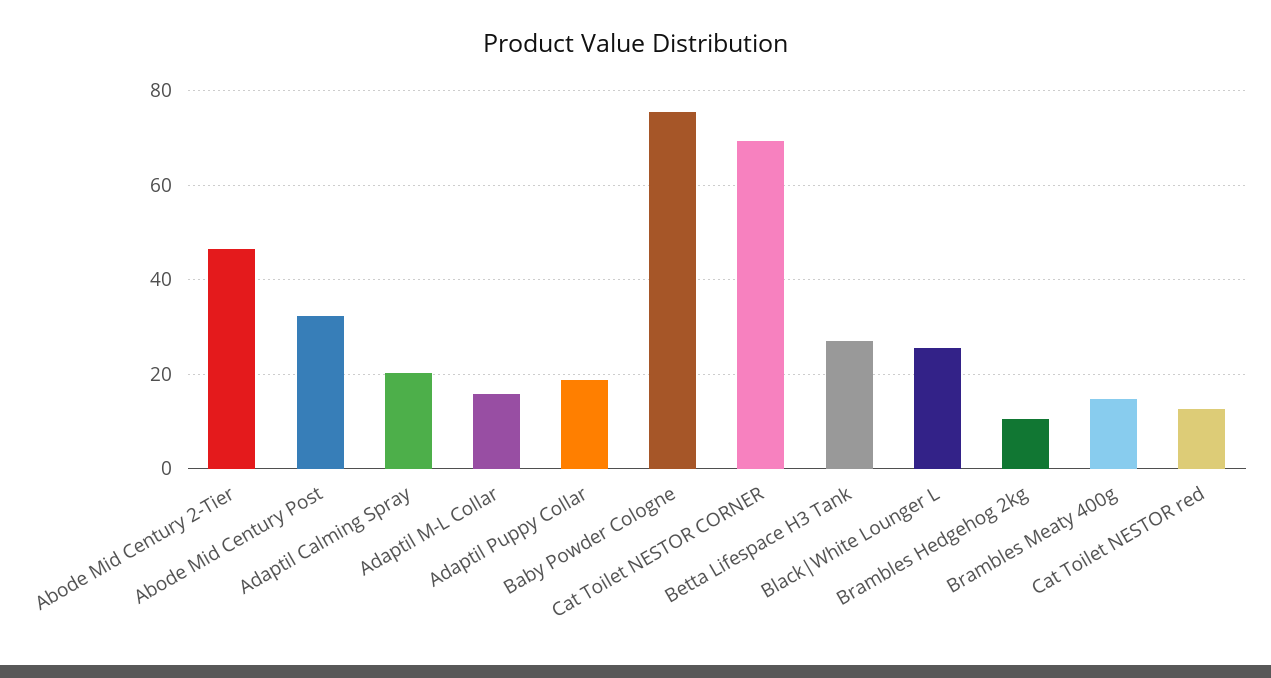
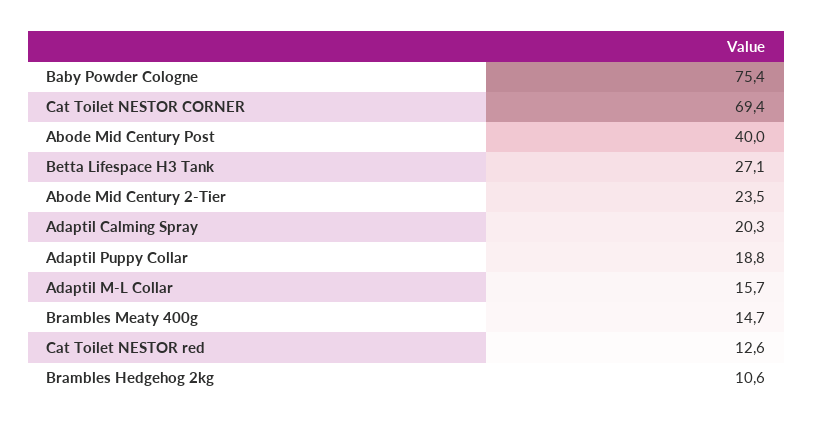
  {
-   "Abode Mid Century 2-Tier": 46,
+   "Abode Mid Century 2-Tier": 23.5,
-   "Abode Mid Century Post": 32,
+   "Abode Mid Century Post": 40,
    "Adaptil Calming Spray": 20.3,
    "Adaptil M-L Collar": 15.7,
    "Adaptil Puppy Collar": 18.8,
    "Baby Powder Cologne": 75.4,
    "Cat Toilet NESTOR CORNER": 69.4,
    "Betta Lifespace H3 Tank": 27.1,
-   "Black|White Lounger L": 26,
    "Brambles Hedgehog 2kg": 10.6,
    "Brambles Meaty 400g": 14.7,
    "Cat Toilet NESTOR red": 12.6
  }

